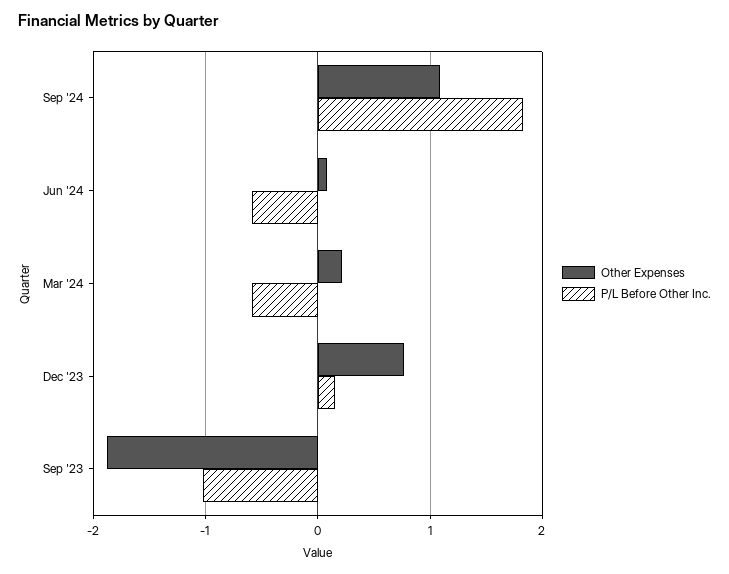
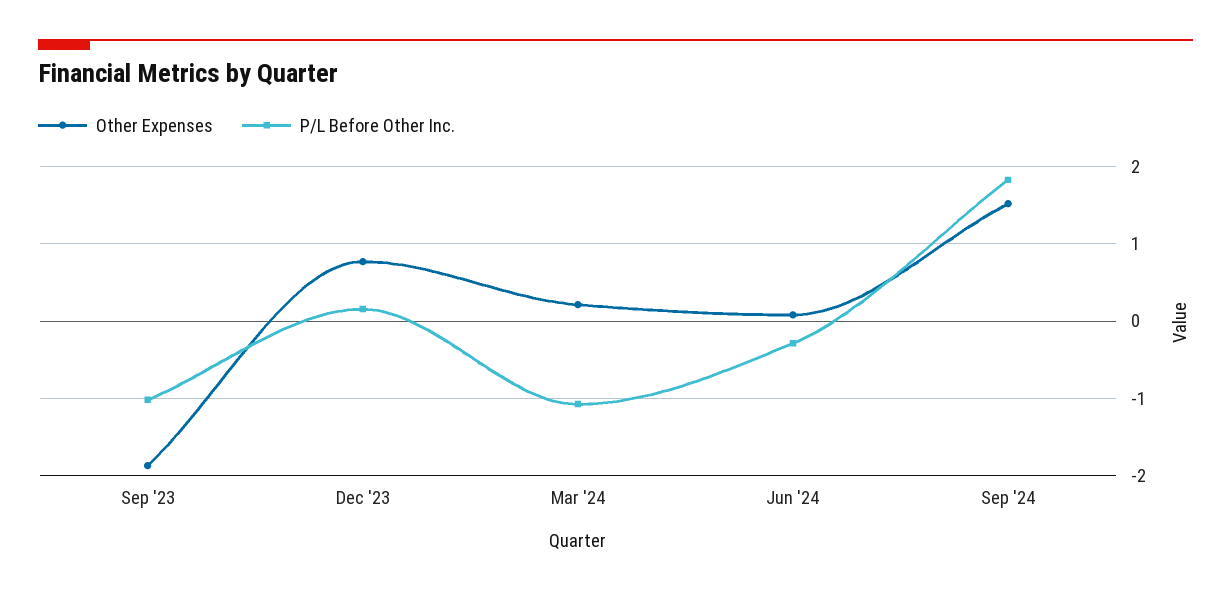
  {
    "Other Expenses": {
-     "Sep '24": 1.1,
+     "Sep '24": 1.5,
      "Jun '24": 0.1,
      "Mar '24": 0.2,
      "Dec '23": 0.8,
      "Sep '23": -1.9
    },
    "P/L Before Other Inc.": {
      "Sep '24": 1.8,
-     "Jun '24": -0.6,
+     "Jun '24": -0.3,
-     "Mar '24": -0.6,
+     "Mar '24": -1.1,
      "Dec '23": 0.2,
      "Sep '23": -1
    }
  }

